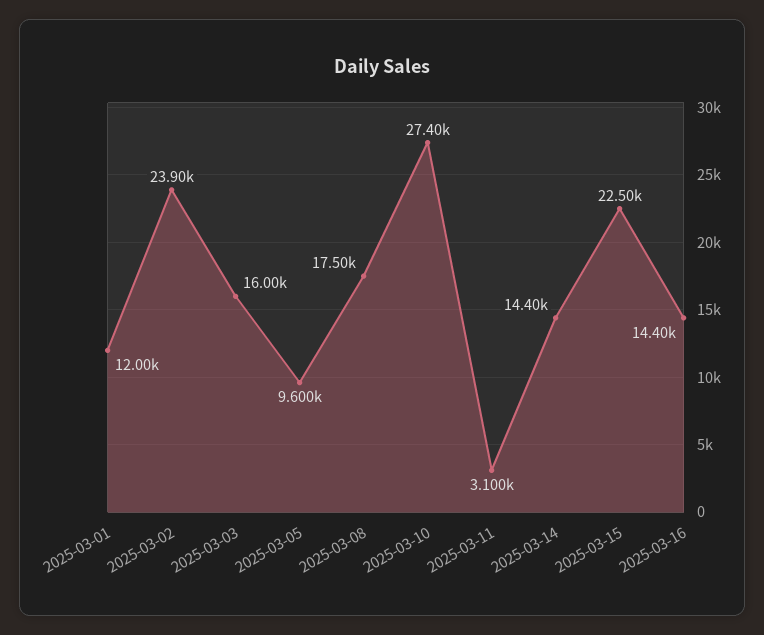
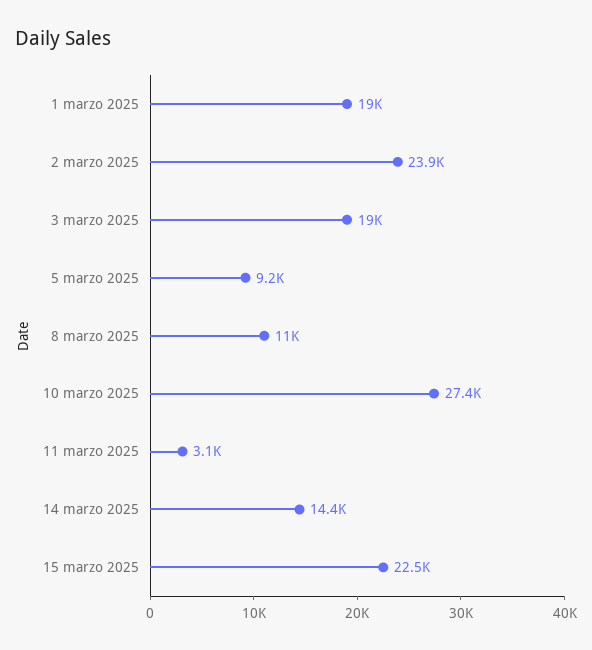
  {
-   "2025-03-01": 12000,
+   "2025-03-01": 19000,
    "2025-03-02": 23900,
-   "2025-03-03": 16000,
+   "2025-03-03": 19000,
-   "2025-03-05": 9600,
+   "2025-03-05": 9200,
-   "2025-03-08": 17500,
+   "2025-03-08": 11000,
    "2025-03-10": 27400,
    "2025-03-11": 3100,
    "2025-03-14": 14400,
-   "2025-03-15": 22500,
+   "2025-03-15": 22500
-   "2025-03-16": 14400
  }

